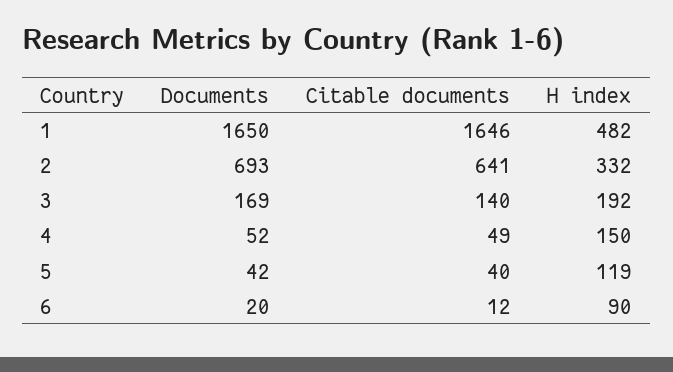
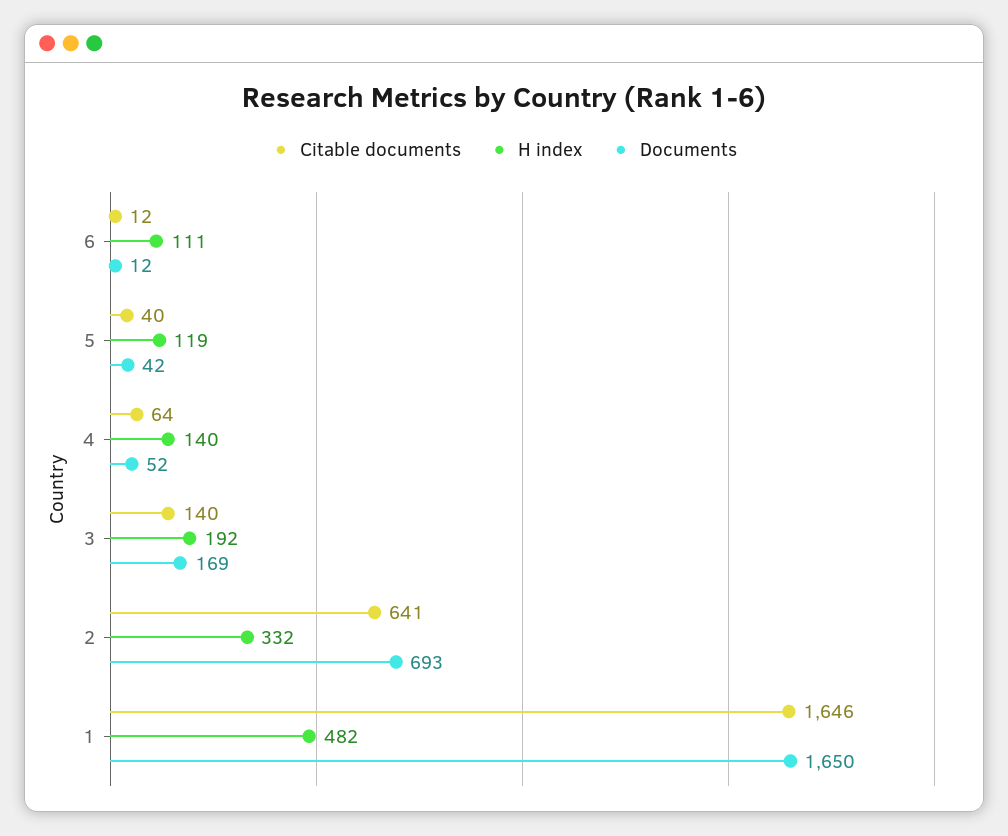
  {
    "Documents": {
      "1": 1650,
      "2": 693,
      "3": 169,
      "4": 52,
      "5": 42,
-     "6": 20
+     "6": 12
    },
    "Citable documents": {
      "1": 1646,
      "2": 641,
      "3": 140,
-     "4": 49,
+     "4": 64,
      "5": 40,
      "6": 12
    },
    "H index": {
      "1": 482,
      "2": 332,
      "3": 192,
-     "4": 150,
+     "4": 140,
      "5": 119,
-     "6": 90
+     "6": 111
    }
  }

